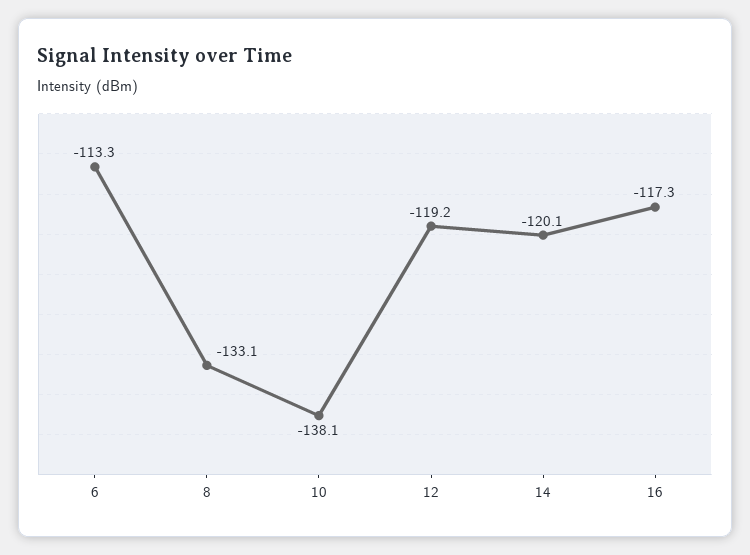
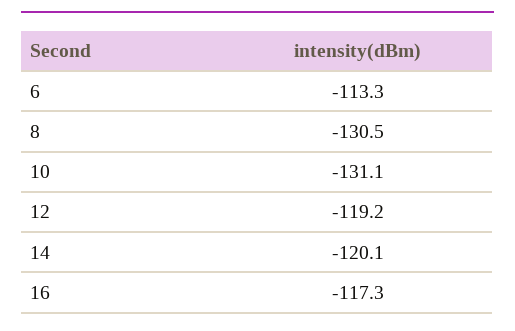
  {
    "6": -113.3,
-   "8": -133.1,
+   "8": -130.5,
-   "10": -138.1,
+   "10": -131.1,
    "12": -119.2,
    "14": -120.1,
    "16": -117.3
  }

